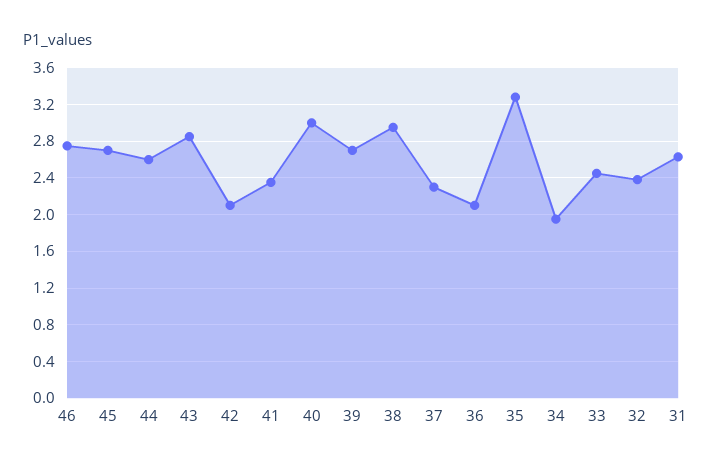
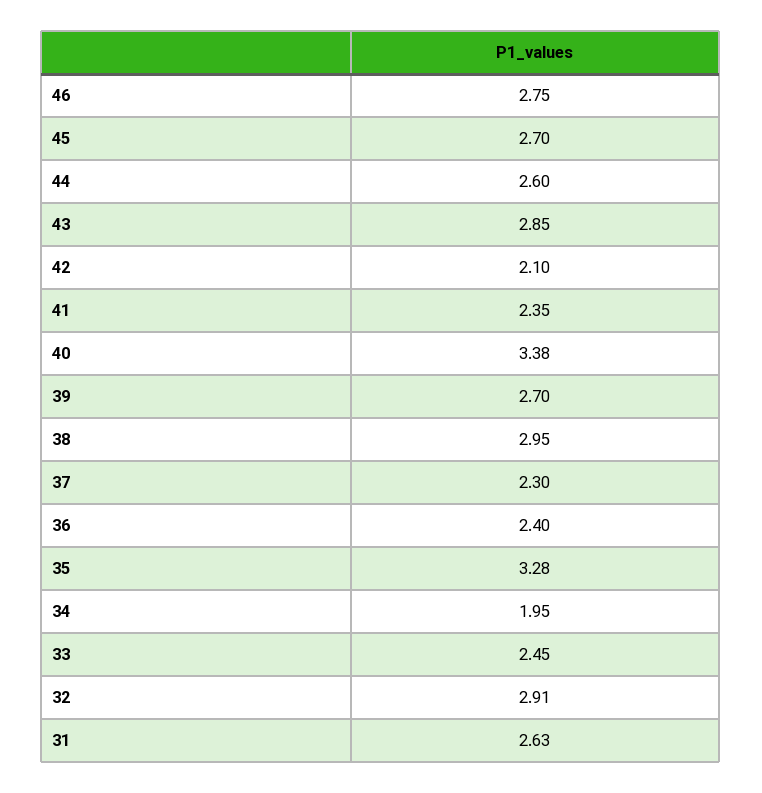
  {
    "46": 2.75,
    "45": 2.7,
    "44": 2.6,
    "43": 2.85,
    "42": 2.1,
    "41": 2.35,
-   "40": 3,
+   "40": 3.38,
    "39": 2.7,
    "38": 2.95,
    "37": 2.3,
-   "36": 2.1,
+   "36": 2.4,
    "35": 3.28,
    "34": 1.95,
    "33": 2.45,
-   "32": 2.4,
+   "32": 2.91,
    "31": 2.63
  }

